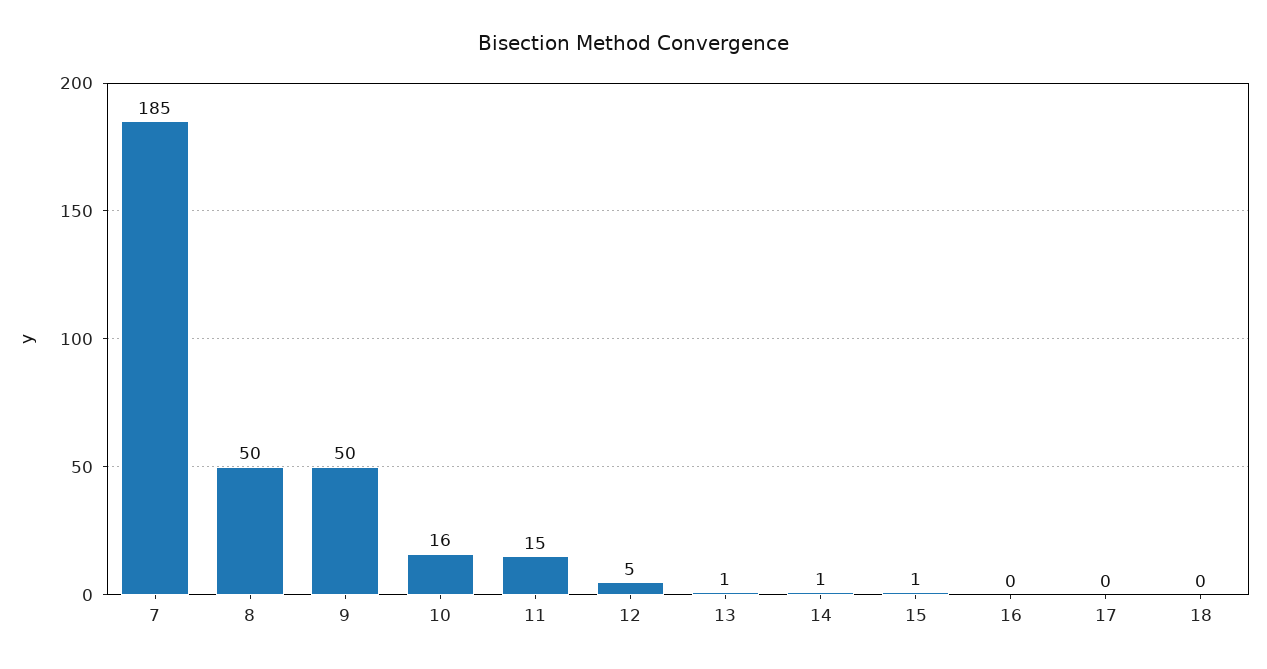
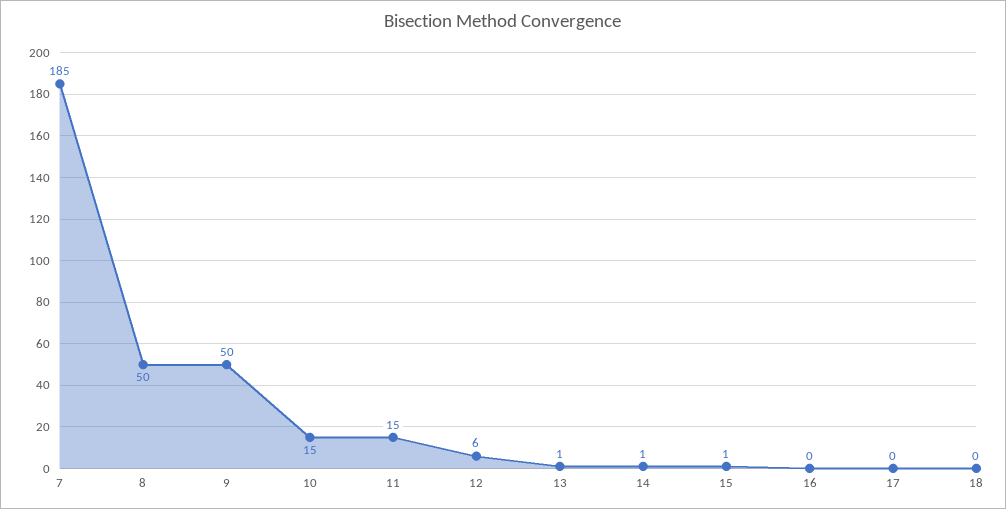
  {
    "7": 185,
    "8": 50,
    "9": 50,
-   "10": 16,
+   "10": 15,
    "11": 15,
-   "12": 5,
+   "12": 6,
    "13": 1,
    "14": 1,
    "15": 1,
    "16": 0,
    "17": 0,
    "18": 0
  }

